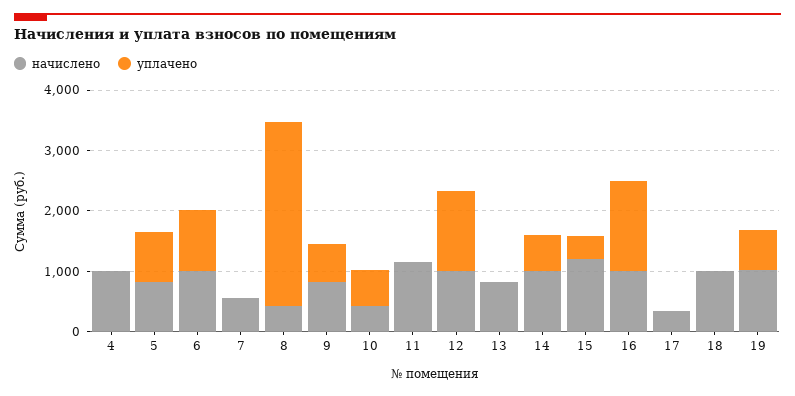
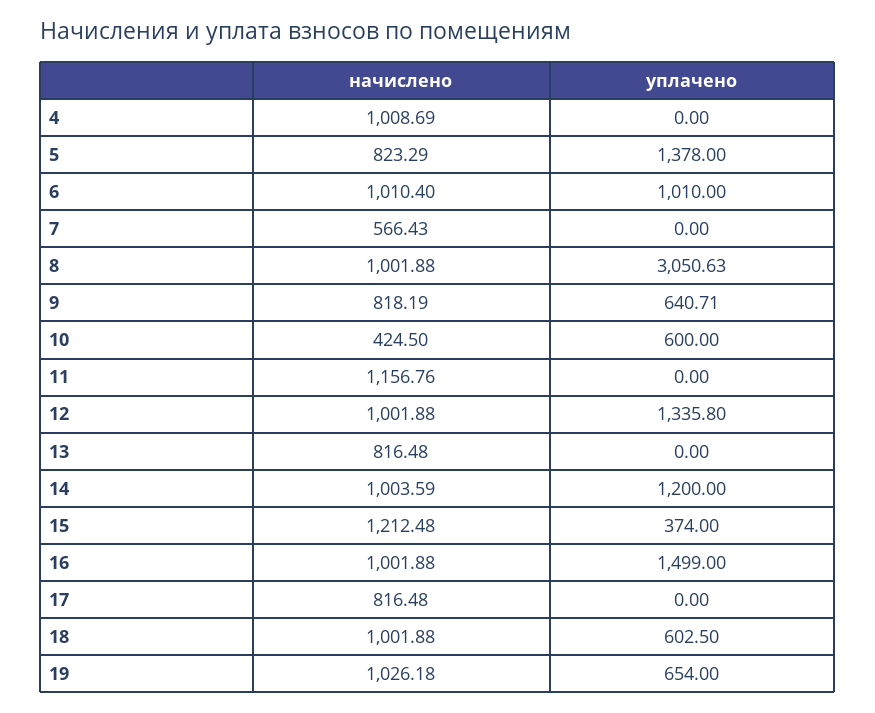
  {
    "начислено": {
      "4": 1008.69,
      "5": 823.29,
      "6": 1010.4,
      "7": 566.43,
-     "8": 400,
+     "8": 1001.88,
      "9": 818.19,
      "10": 424.5,
      "11": 1156.76,
      "12": 1001.88,
      "13": 816.48,
      "14": 1003.59,
      "15": 1212.48,
      "16": 1001.88,
-     "17": 400,
+     "17": 816.48,
      "18": 1001.88,
      "19": 1026.18
    },
    "уплачено": {
      "4": 0,
-     "5": 800,
+     "5": 1378,
      "6": 1010,
      "7": 0,
      "8": 3050.63,
      "9": 640.71,
      "10": 600,
      "11": 0,
      "12": 1335.8,
      "13": 0,
-     "14": 600,
+     "14": 1200,
      "15": 374,
      "16": 1499,
      "17": 0,
-     "18": 0,
+     "18": 602.5,
      "19": 654
    }
  }

